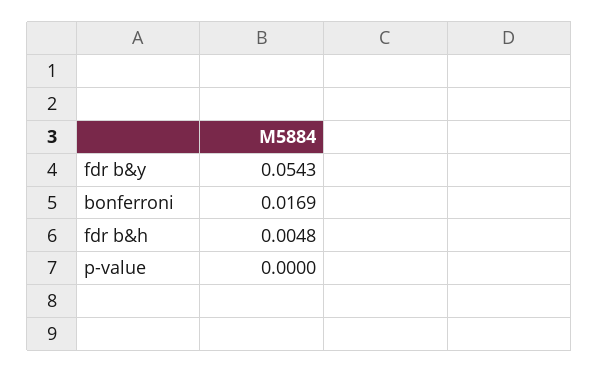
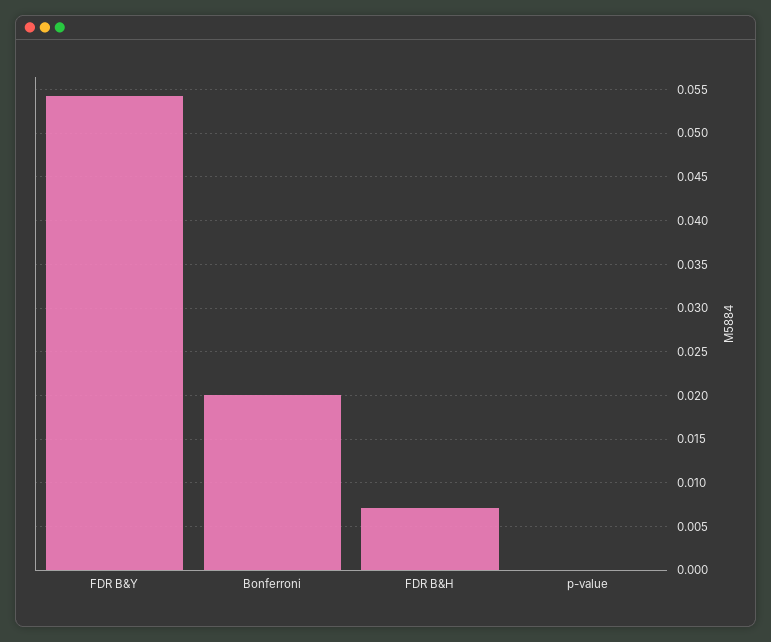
  {
    "fdr b&y": 0.0543,
-   "bonferroni": 0.0169,
+   "bonferroni": 0.02,
-   "fdr b&h": 0.0048,
+   "fdr b&h": 0.007,
    "p-value": 0
  }

